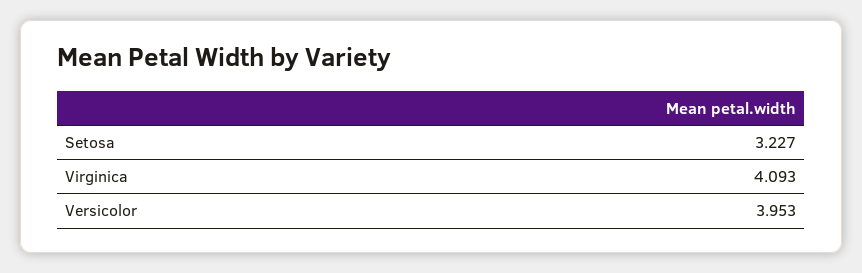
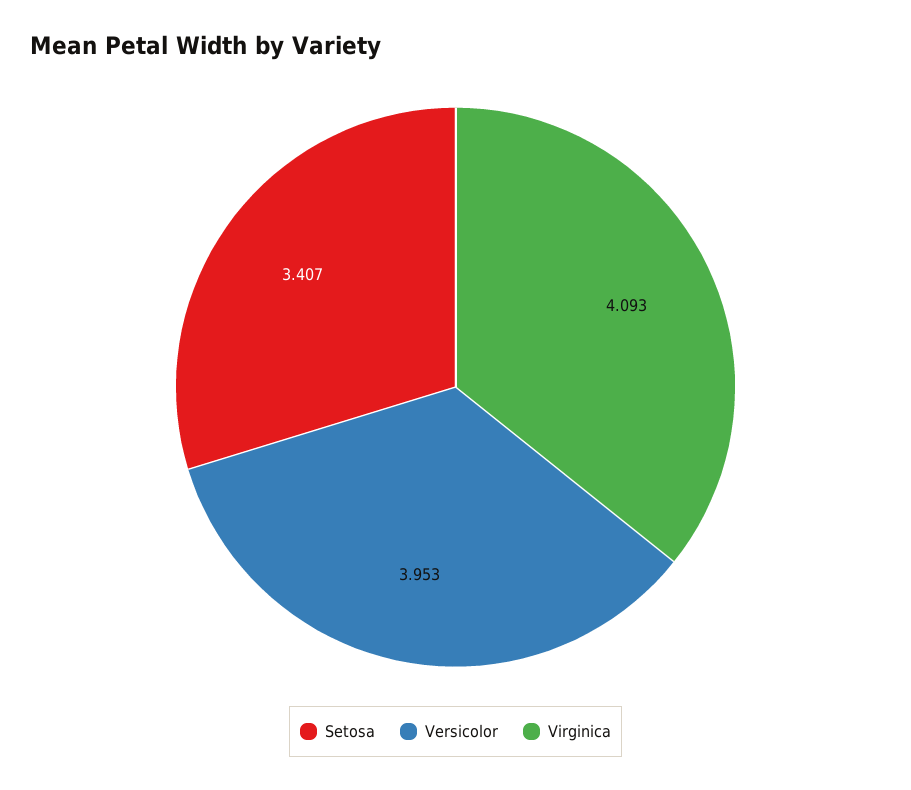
  {
-   "Setosa": 3.227,
+   "Setosa": 3.407,
    "Virginica": 4.093,
    "Versicolor": 3.953
  }

